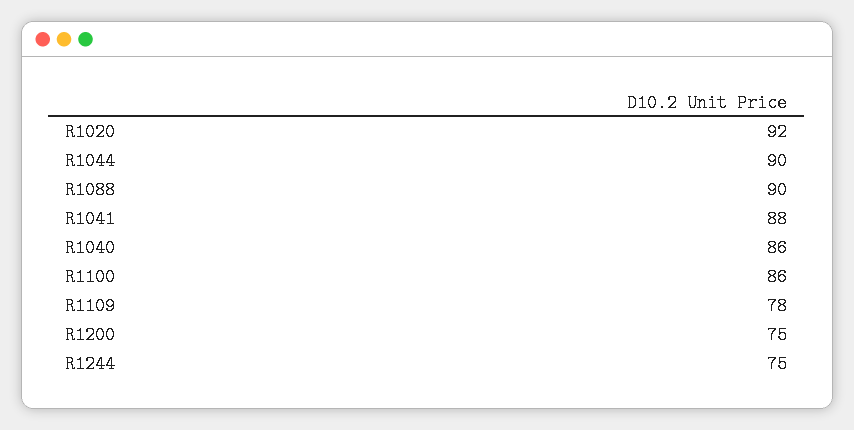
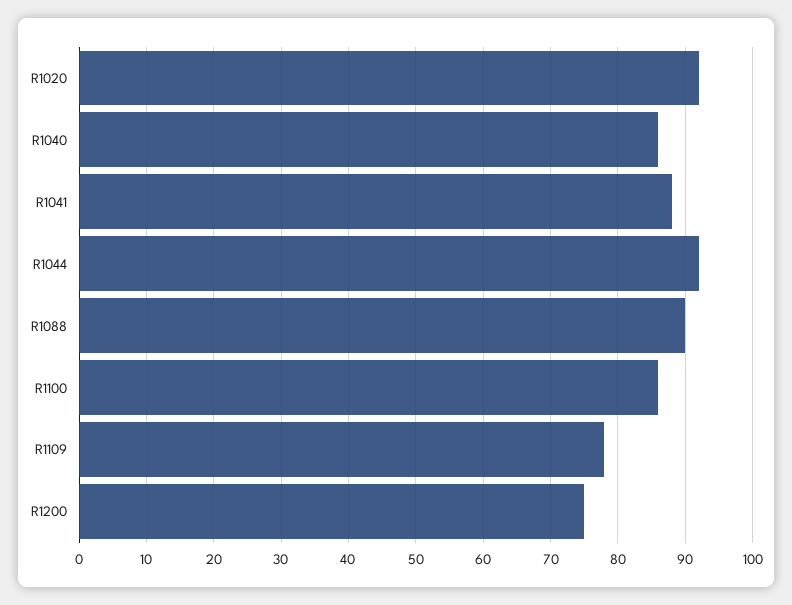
  {
    "R1020": 92,
-   "R1044": 90,
+   "R1044": 92,
    "R1088": 90,
    "R1041": 88,
    "R1040": 86,
    "R1100": 86,
    "R1109": 78,
-   "R1200": 75,
+   "R1200": 75
-   "R1244": 75
  }

